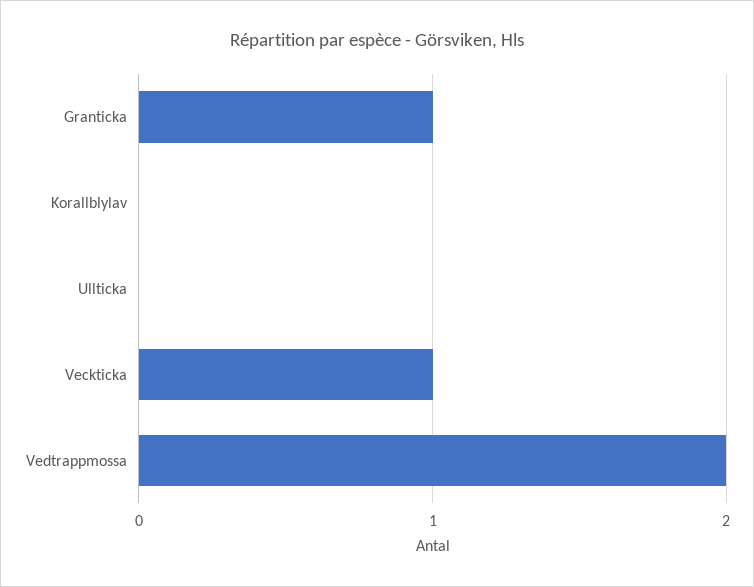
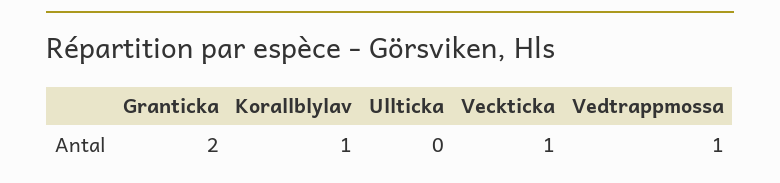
  {
-   "Granticka": 1,
+   "Granticka": 2,
-   "Korallblylav": 0,
+   "Korallblylav": 1,
    "Ullticka": 0,
    "Veckticka": 1,
-   "Vedtrappmossa": 2
+   "Vedtrappmossa": 1
  }

